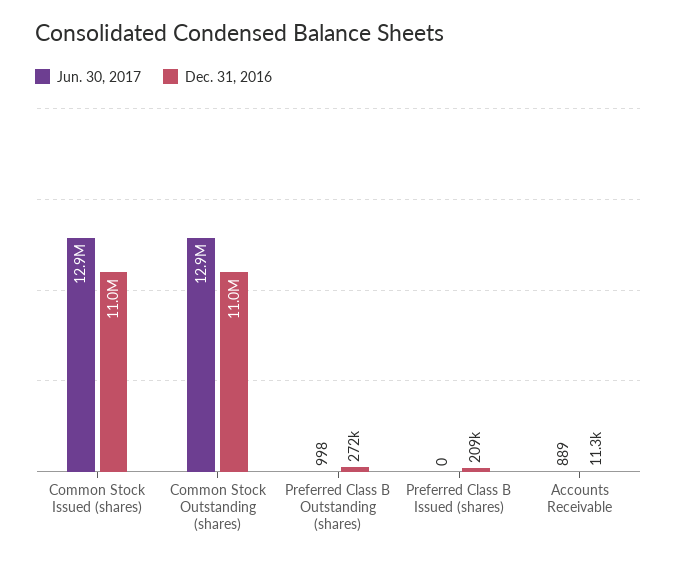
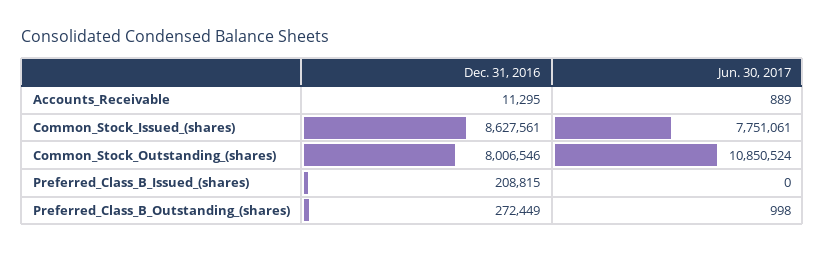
  {
    "Jun. 30, 2017": {
-     "Common Stock Issued (shares)": 12900000,
+     "Common Stock Issued (shares)": 7751061,
-     "Common Stock Outstanding (shares)": 12900000,
+     "Common Stock Outstanding (shares)": 10850524,
      "Preferred Class B Outstanding (shares)": 998,
      "Preferred Class B Issued (shares)": 0,
      "Accounts Receivable": 889
    },
    "Dec. 31, 2016": {
-     "Common Stock Issued (shares)": 11000000,
+     "Common Stock Issued (shares)": 8627561,
-     "Common Stock Outstanding (shares)": 11000000,
+     "Common Stock Outstanding (shares)": 8006546,
      "Preferred Class B Outstanding (shares)": 272449,
      "Preferred Class B Issued (shares)": 208815,
      "Accounts Receivable": 11295
    }
  }

